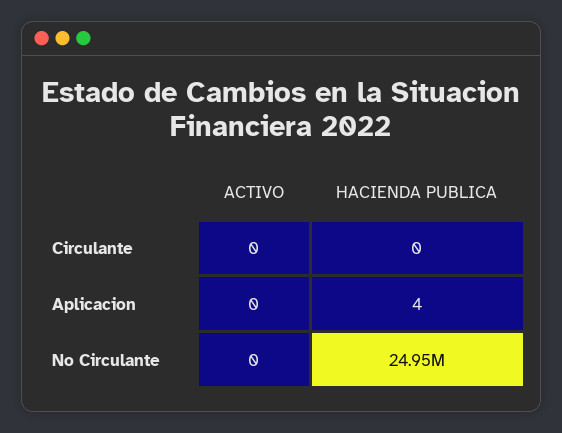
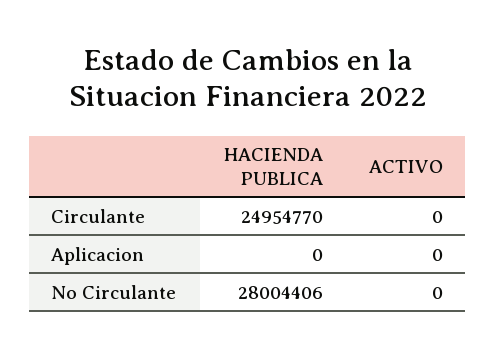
  {
    "ACTIVO": {
      "Circulante": 0,
      "Aplicacion": 0,
      "No Circulante": 0
    },
    "HACIENDA PUBLICA": {
-     "Circulante": 0,
+     "Circulante": 24954770,
-     "Aplicacion": 4,
+     "Aplicacion": 0,
-     "No Circulante": 24950000
+     "No Circulante": 28004406
    }
  }

